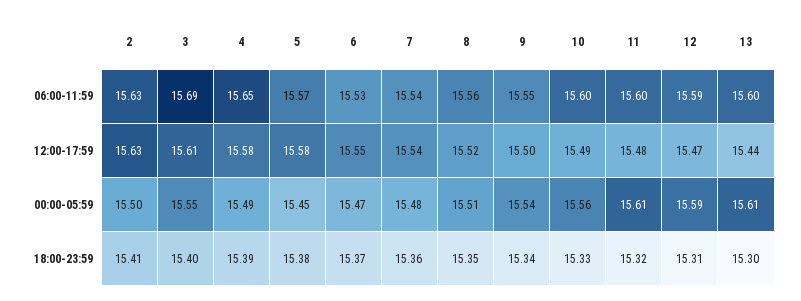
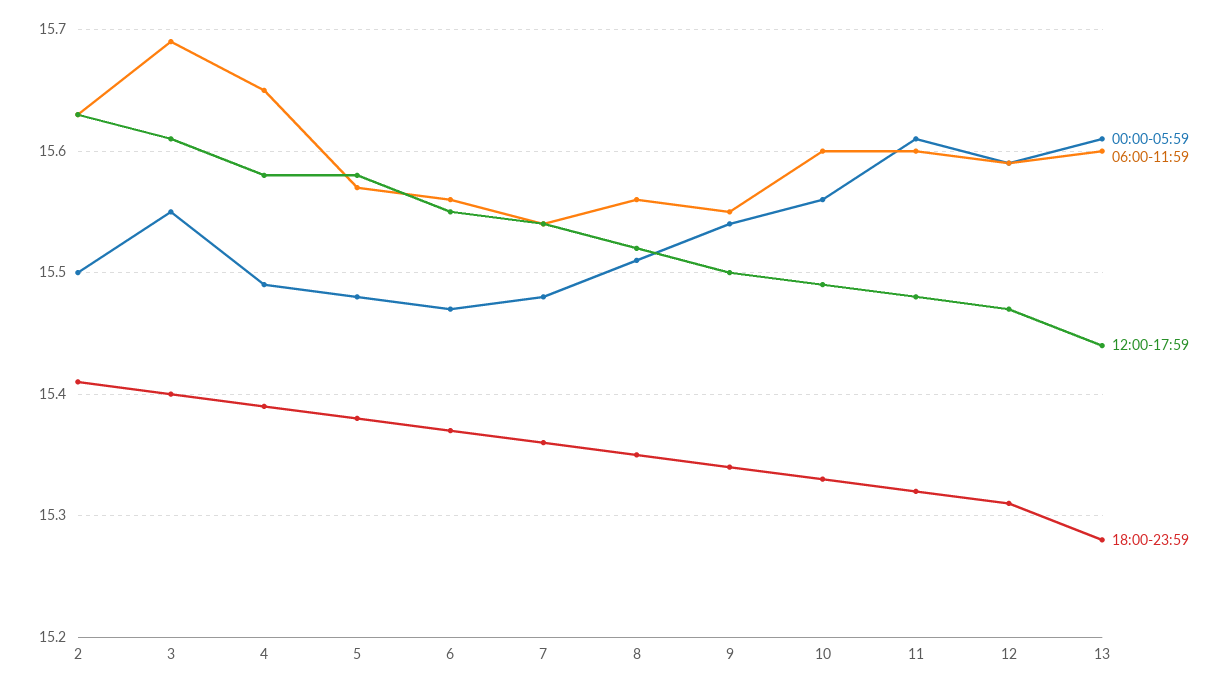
  {
    "06:00-11:59": {
      "2": 15.63,
      "3": 15.69,
      "4": 15.65,
      "5": 15.57,
-     "6": 15.53,
+     "6": 15.56,
      "7": 15.54,
      "8": 15.56,
      "9": 15.55,
      "10": 15.6,
      "11": 15.6,
      "12": 15.59,
      "13": 15.6
    },
    "12:00-17:59": {
      "2": 15.63,
      "3": 15.61,
      "4": 15.58,
      "5": 15.58,
      "6": 15.55,
      "7": 15.54,
      "8": 15.52,
      "9": 15.5,
      "10": 15.49,
      "11": 15.48,
      "12": 15.47,
      "13": 15.44
    },
    "00:00-05:59": {
      "2": 15.5,
      "3": 15.55,
      "4": 15.49,
-     "5": 15.45,
+     "5": 15.48,
      "6": 15.47,
      "7": 15.48,
      "8": 15.51,
      "9": 15.54,
      "10": 15.56,
      "11": 15.61,
      "12": 15.59,
      "13": 15.61
    },
    "18:00-23:59": {
      "2": 15.41,
      "3": 15.4,
      "4": 15.39,
      "5": 15.38,
      "6": 15.37,
      "7": 15.36,
      "8": 15.35,
      "9": 15.34,
      "10": 15.33,
      "11": 15.32,
      "12": 15.31,
-     "13": 15.3
+     "13": 15.28
    }
  }

